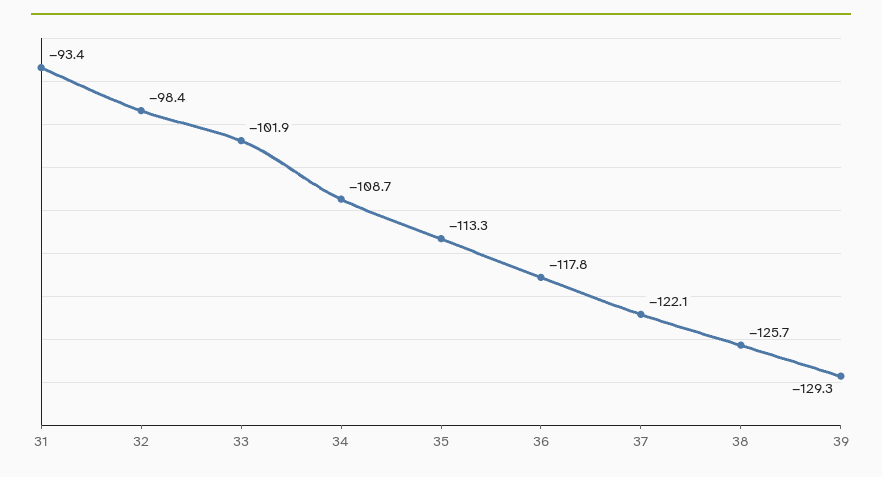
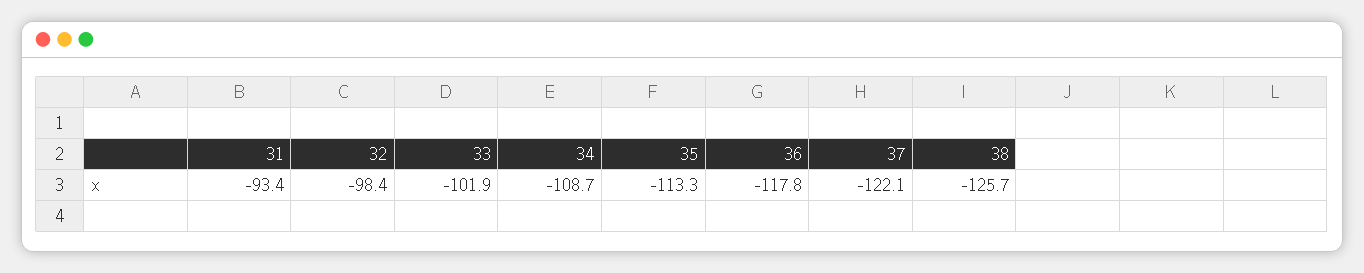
  {
    "31": -93.4,
    "32": -98.4,
    "33": -101.9,
    "34": -108.7,
    "35": -113.3,
    "36": -117.8,
    "37": -122.1,
-   "38": -125.7,
+   "38": -125.7
-   "39": -129.3
  }

